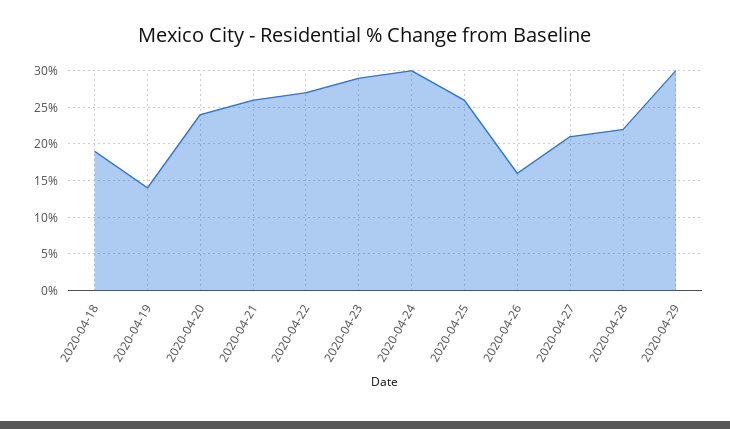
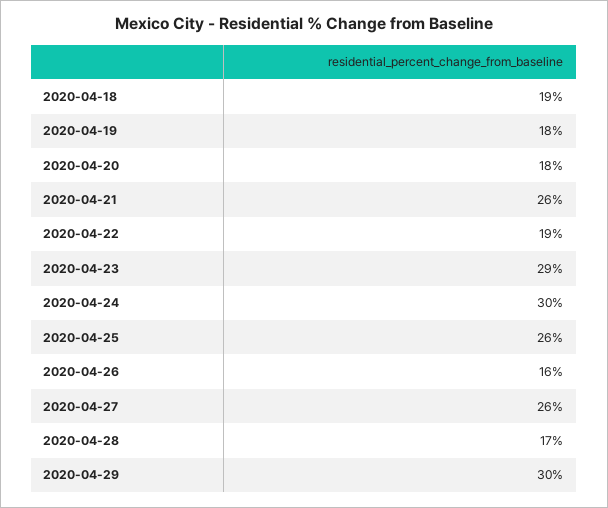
  {
    "2020-04-18": 19,
-   "2020-04-19": 14,
+   "2020-04-19": 18,
-   "2020-04-20": 24,
+   "2020-04-20": 18,
    "2020-04-21": 26,
-   "2020-04-22": 27,
+   "2020-04-22": 19,
    "2020-04-23": 29,
    "2020-04-24": 30,
    "2020-04-25": 26,
    "2020-04-26": 16,
-   "2020-04-27": 21,
+   "2020-04-27": 26,
-   "2020-04-28": 22,
+   "2020-04-28": 17,
    "2020-04-29": 30
  }

